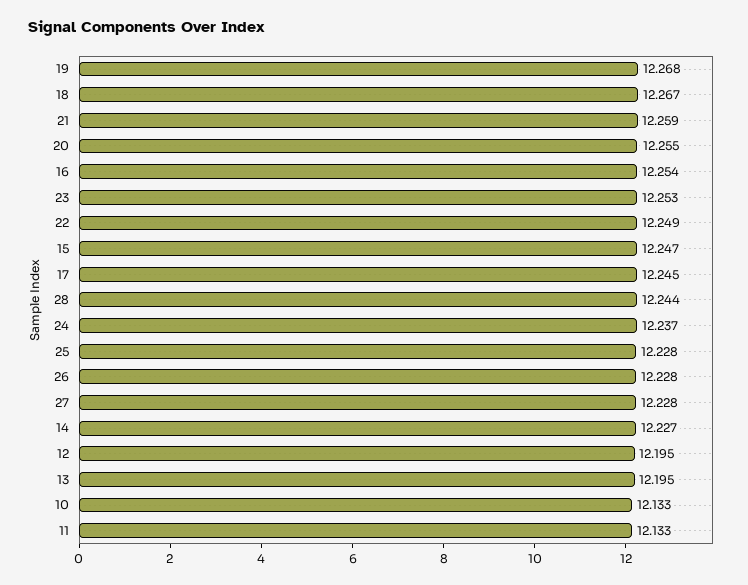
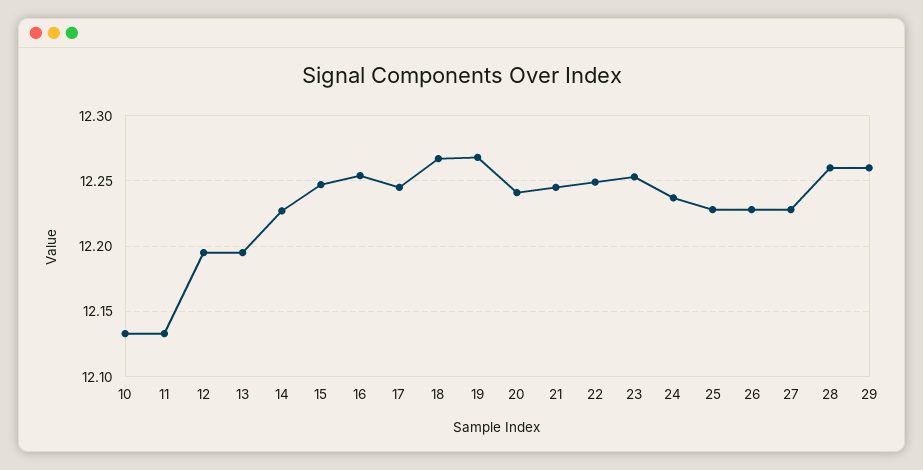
  {
    "19": 12.268,
    "18": 12.267,
-   "21": 12.259,
+   "21": 12.245,
-   "20": 12.255,
+   "20": 12.24,
    "16": 12.254,
    "23": 12.253,
    "22": 12.249,
    "15": 12.247,
    "17": 12.245,
-   "28": 12.244,
+   "28": 12.26,
    "24": 12.237,
    "25": 12.228,
    "26": 12.228,
    "27": 12.228,
    "14": 12.227,
    "12": 12.195,
    "13": 12.195,
    "10": 12.133,
-   "11": 12.133
+   "11": 12.133,
+   "29": 12.26
  }

